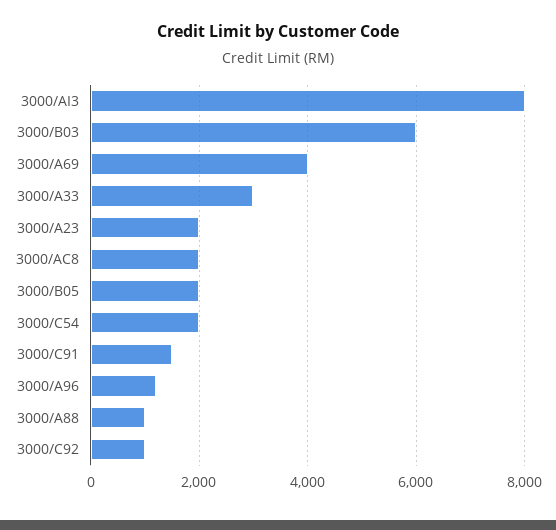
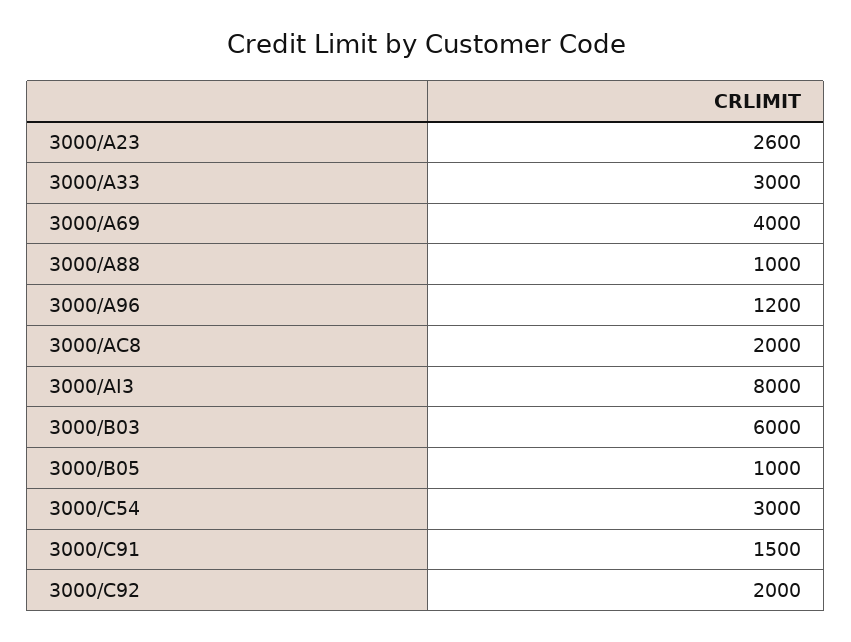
  {
    "3000/AI3": 8000,
    "3000/B03": 6000,
    "3000/A69": 4000,
    "3000/A33": 3000,
-   "3000/A23": 2000,
+   "3000/A23": 2600,
    "3000/AC8": 2000,
-   "3000/B05": 2000,
+   "3000/B05": 1000,
-   "3000/C54": 2000,
+   "3000/C54": 3000,
    "3000/C91": 1500,
    "3000/A96": 1200,
    "3000/A88": 1000,
-   "3000/C92": 1000
+   "3000/C92": 2000
  }

